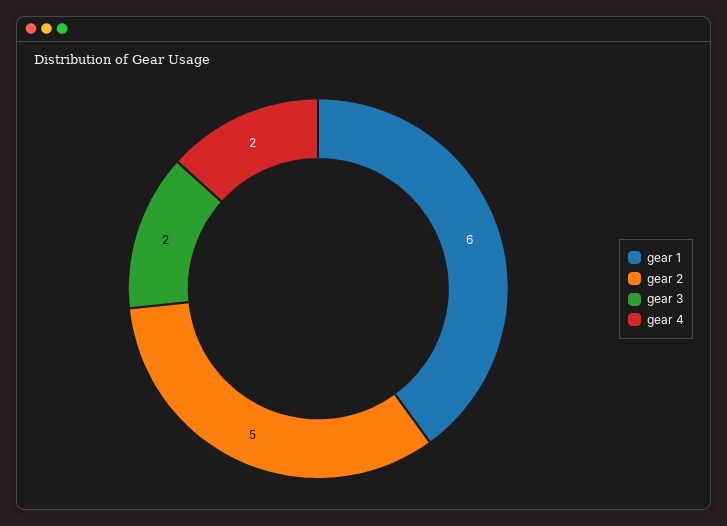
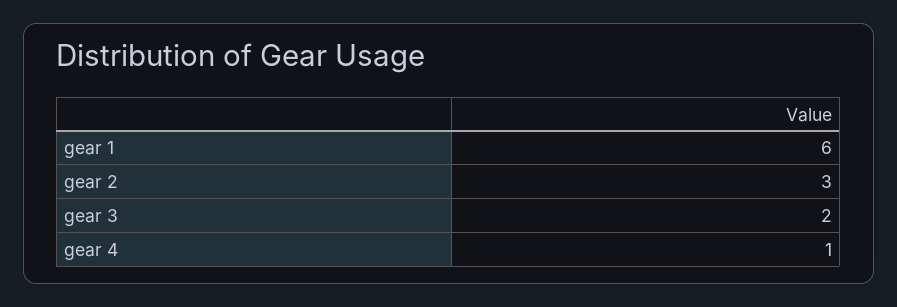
  {
    "gear 1": 6,
-   "gear 2": 5,
+   "gear 2": 3,
    "gear 3": 2,
-   "gear 4": 2
+   "gear 4": 1
  }

